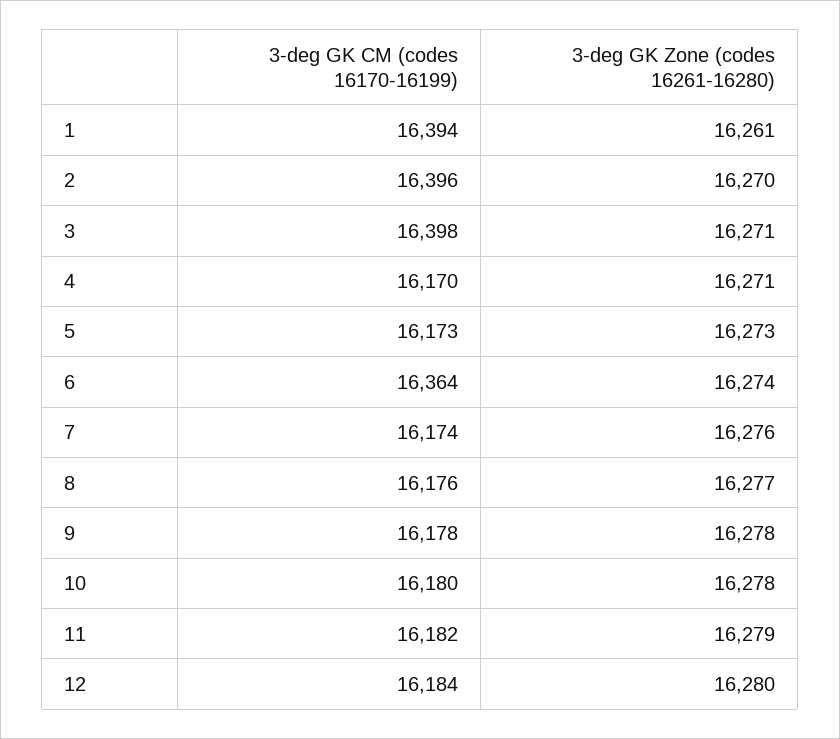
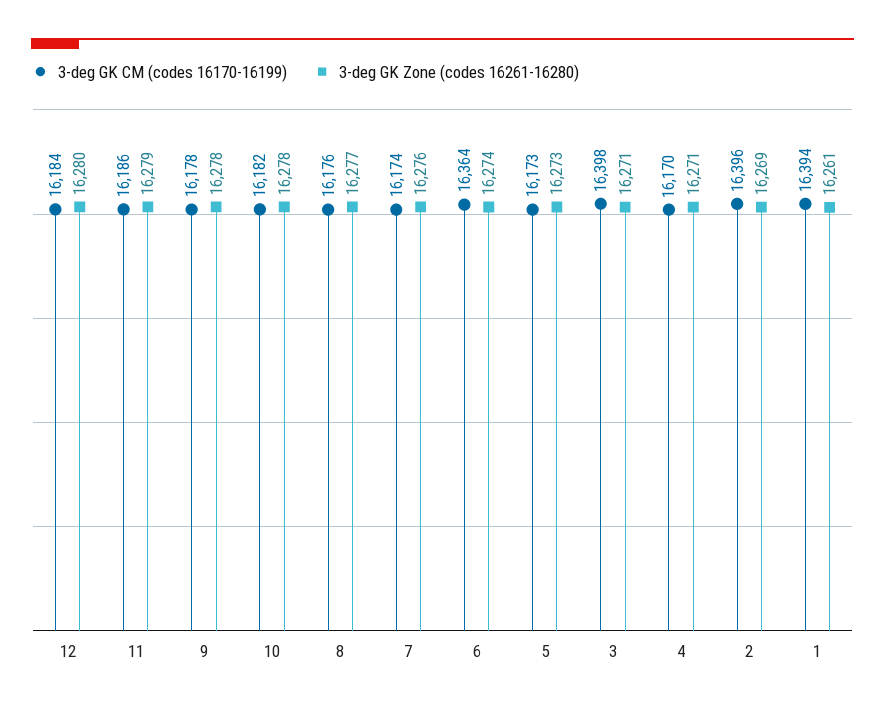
  {
    "3-deg GK CM (codes 16170-16199)": {
      "1": 16394,
      "2": 16396,
      "3": 16398,
      "4": 16170,
      "5": 16173,
      "6": 16364,
      "7": 16174,
      "8": 16176,
      "9": 16178,
-     "10": 16180,
+     "10": 16182,
-     "11": 16182,
+     "11": 16186,
      "12": 16184
    },
    "3-deg GK Zone (codes 16261-16280)": {
      "1": 16261,
-     "2": 16270,
+     "2": 16269,
      "3": 16271,
      "4": 16271,
      "5": 16273,
      "6": 16274,
      "7": 16276,
      "8": 16277,
      "9": 16278,
      "10": 16278,
      "11": 16279,
      "12": 16280
    }
  }

